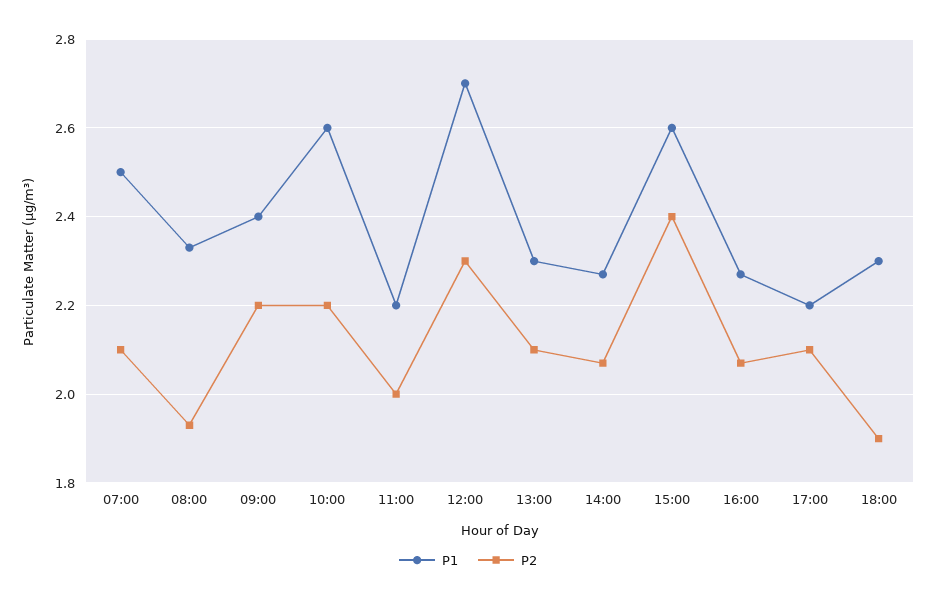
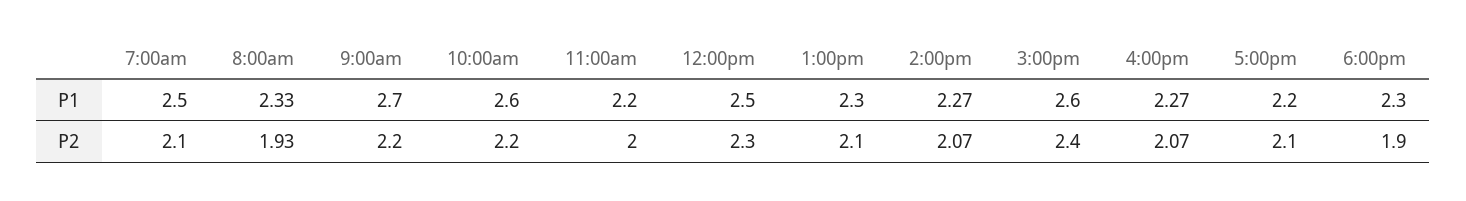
  {
    "P1": {
      "07:00": 2.5,
      "08:00": 2.33,
-     "09:00": 2.4,
+     "09:00": 2.7,
      "10:00": 2.6,
      "11:00": 2.2,
-     "12:00": 2.7,
+     "12:00": 2.5,
      "13:00": 2.3,
      "14:00": 2.27,
      "15:00": 2.6,
      "16:00": 2.27,
      "17:00": 2.2,
      "18:00": 2.3
    },
    "P2": {
      "07:00": 2.1,
      "08:00": 1.93,
      "09:00": 2.2,
      "10:00": 2.2,
      "11:00": 2,
      "12:00": 2.3,
      "13:00": 2.1,
      "14:00": 2.07,
      "15:00": 2.4,
      "16:00": 2.07,
      "17:00": 2.1,
      "18:00": 1.9
    }
  }

